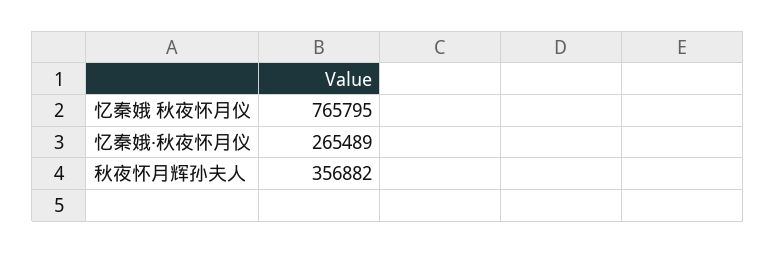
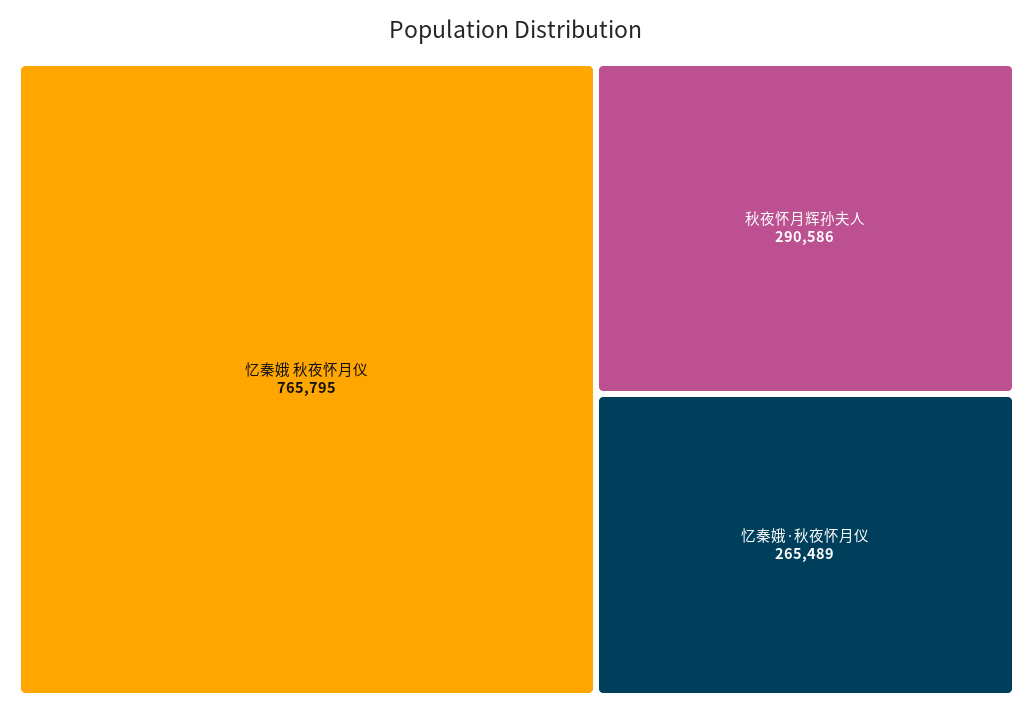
  {
    "忆秦娥 秋夜怀月仪": 765795,
    "忆秦娥·秋夜怀月仪": 265489,
-   "秋夜怀月辉孙夫人": 356882
+   "秋夜怀月辉孙夫人": 290586
  }

